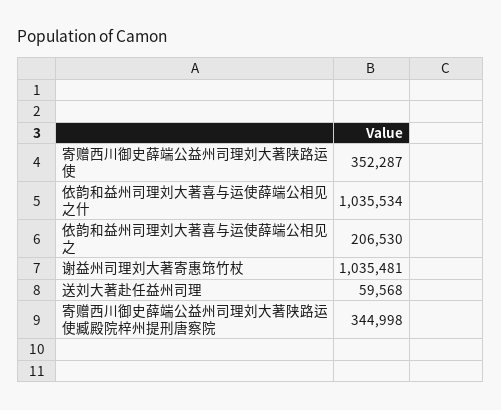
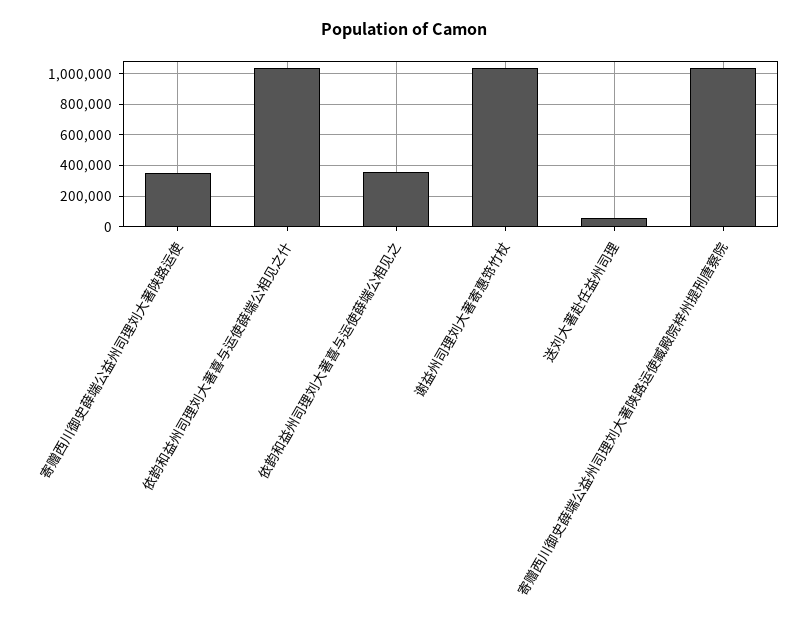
  {
    "寄赠西川御史薛端公益州司理刘大著陕路运使": 352287,
    "依韵和益州司理刘大著喜与运使薛端公相见之什": 1035534,
-   "依韵和益州司理刘大著喜与运使薛端公相见之": 206530,
+   "依韵和益州司理刘大著喜与运使薛端公相见之": 350000,
    "谢益州司理刘大著寄惠筇竹杖": 1035481,
    "送刘大著赴任益州司理": 59568,
-   "寄赠西川御史薛端公益州司理刘大著陕路运使臧殿院梓州提刑唐察院": 344998
+   "寄赠西川御史薛端公益州司理刘大著陕路运使臧殿院梓州提刑唐察院": 1050000
  }

